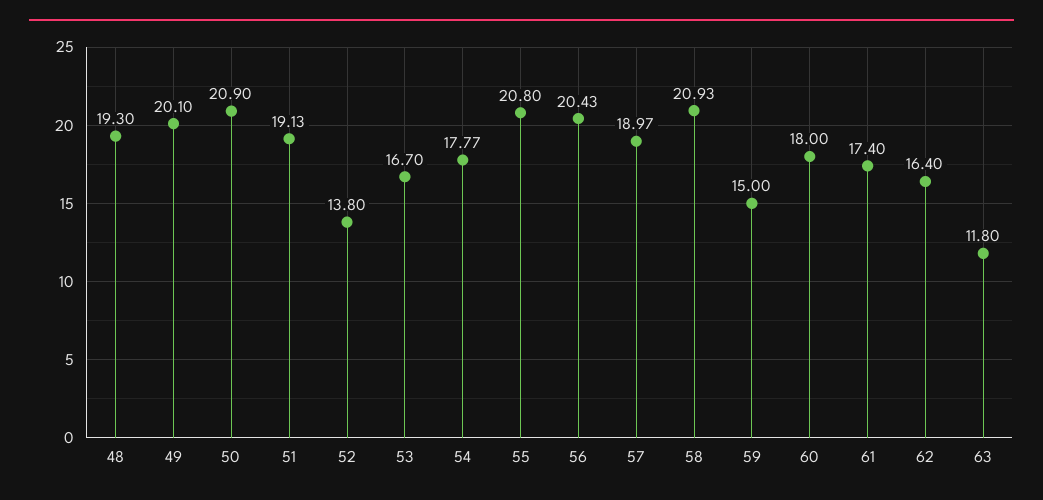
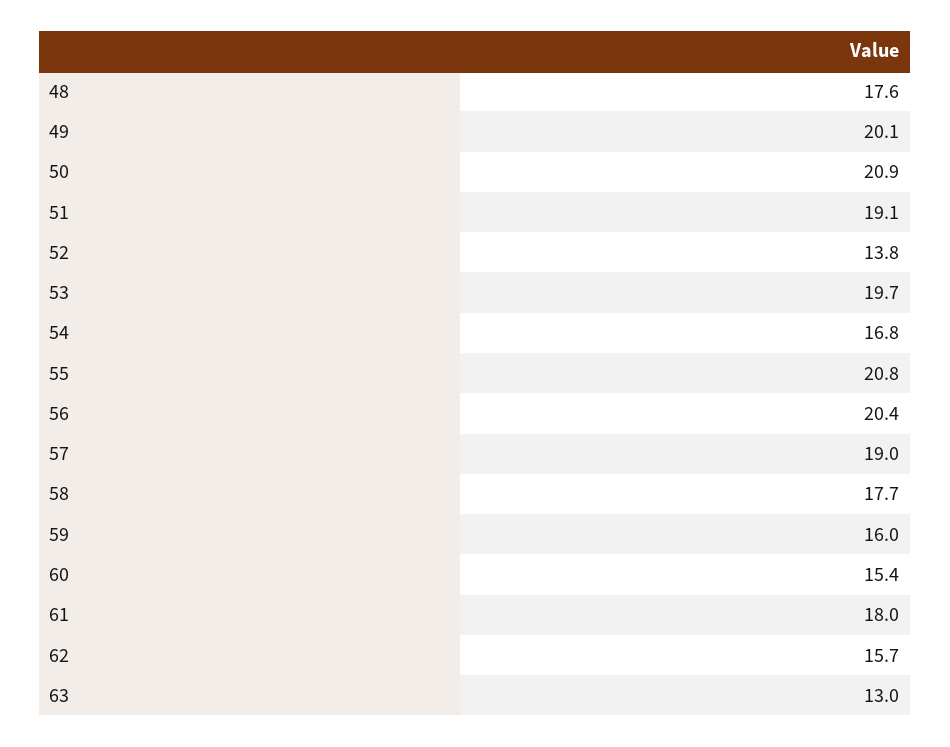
  {
-   "48": 19.3,
+   "48": 17.6,
    "49": 20.1,
    "50": 20.9,
    "51": 19.13,
    "52": 13.8,
-   "53": 16.7,
+   "53": 19.7,
-   "54": 17.77,
+   "54": 16.8,
    "55": 20.8,
    "56": 20.43,
    "57": 18.97,
-   "58": 20.93,
+   "58": 17.7,
-   "59": 15,
+   "59": 16,
-   "60": 18,
+   "60": 15.4,
-   "61": 17.4,
+   "61": 18,
-   "62": 16.4,
+   "62": 15.7,
-   "63": 11.8
+   "63": 13
  }

